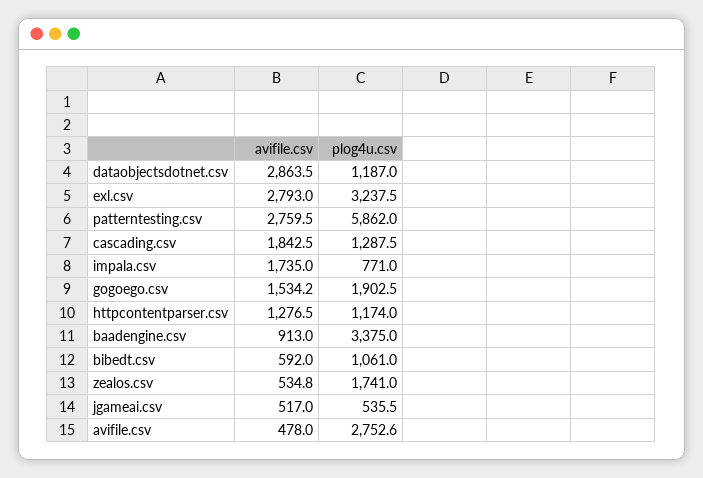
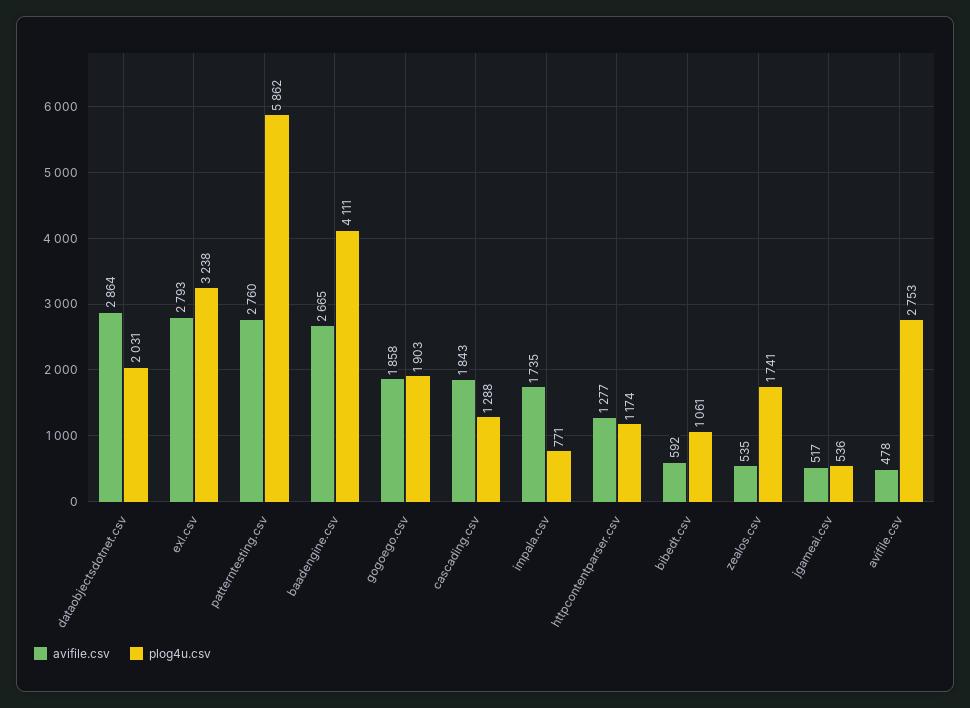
  {
    "avifile.csv": {
      "dataobjectsdotnet.csv": 2863.5,
      "exl.csv": 2793,
      "patterntesting.csv": 2759.5,
      "cascading.csv": 1842.5,
      "impala.csv": 1735,
-     "gogoego.csv": 1534.2,
+     "gogoego.csv": 1858,
      "httpcontentparser.csv": 1276.5,
-     "baadengine.csv": 913,
+     "baadengine.csv": 2665,
      "bibedt.csv": 592,
      "zealos.csv": 534.8,
      "jgameai.csv": 517,
      "avifile.csv": 478
    },
    "plog4u.csv": {
-     "dataobjectsdotnet.csv": 1187,
+     "dataobjectsdotnet.csv": 2031,
      "exl.csv": 3237.5,
      "patterntesting.csv": 5862,
      "cascading.csv": 1287.5,
      "impala.csv": 771,
      "gogoego.csv": 1902.5,
      "httpcontentparser.csv": 1174,
-     "baadengine.csv": 3375,
+     "baadengine.csv": 4111,
      "bibedt.csv": 1061,
      "zealos.csv": 1741,
      "jgameai.csv": 535.5,
      "avifile.csv": 2752.6
    }
  }

